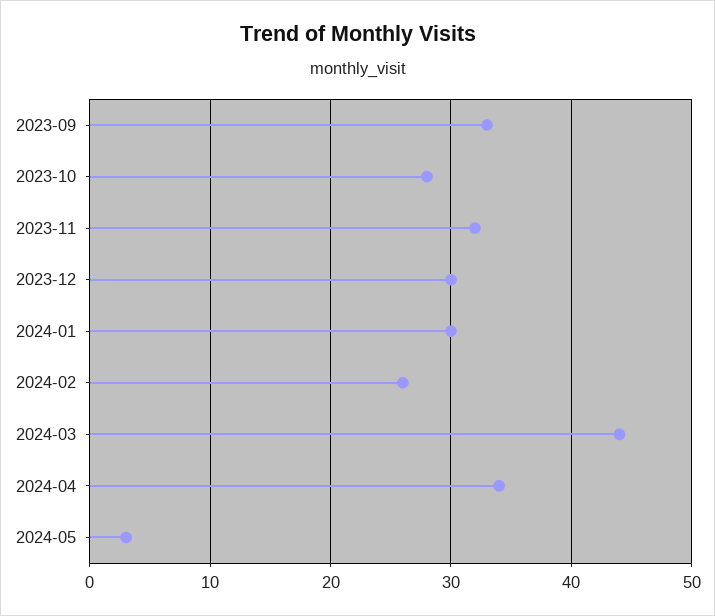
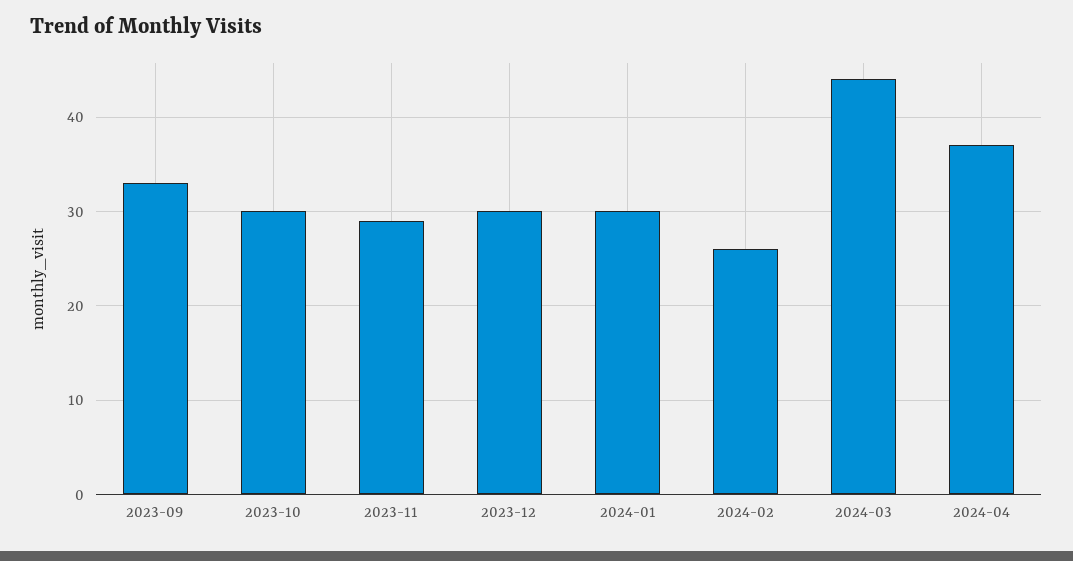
  {
    "2023-09": 33,
-   "2023-10": 28,
+   "2023-10": 30,
-   "2023-11": 32,
+   "2023-11": 29,
    "2023-12": 30,
    "2024-01": 30,
    "2024-02": 26,
    "2024-03": 44,
-   "2024-04": 34,
+   "2024-04": 37
-   "2024-05": 3
  }

